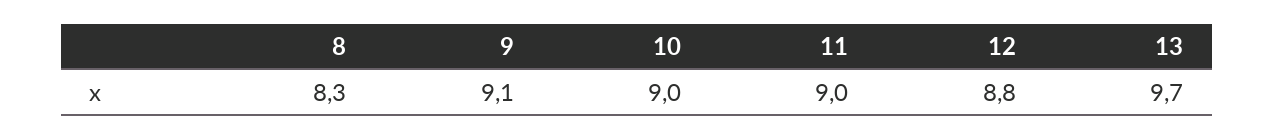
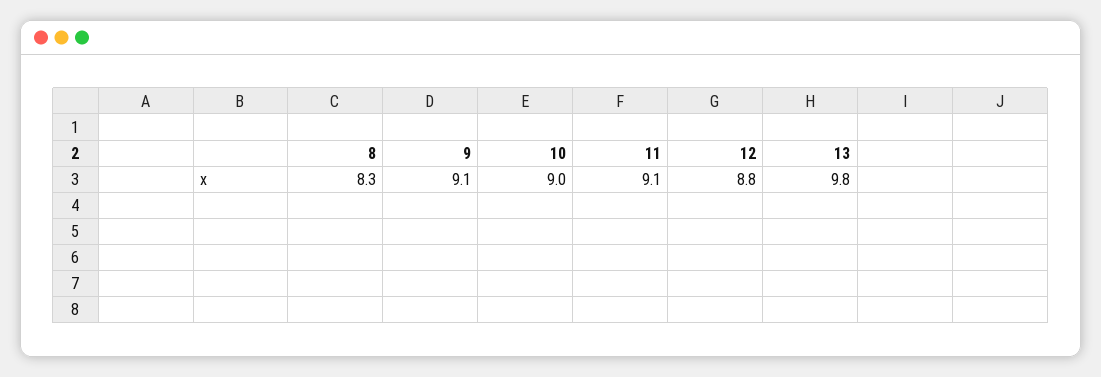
  {
    "8": 8.3,
    "9": 9.1,
    "10": 9,
-   "11": 9,
+   "11": 9.1,
    "12": 8.8,
-   "13": 9.7
+   "13": 9.8
  }

